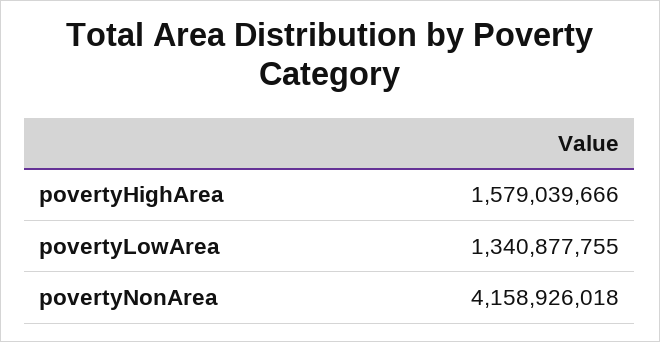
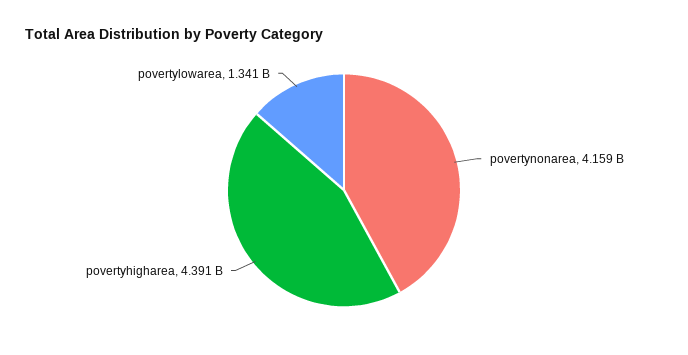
  {
-   "povertyHighArea": 1579039666,
+   "povertyHighArea": 4391000000,
    "povertyLowArea": 1340877755,
    "povertyNonArea": 4158926018
  }

